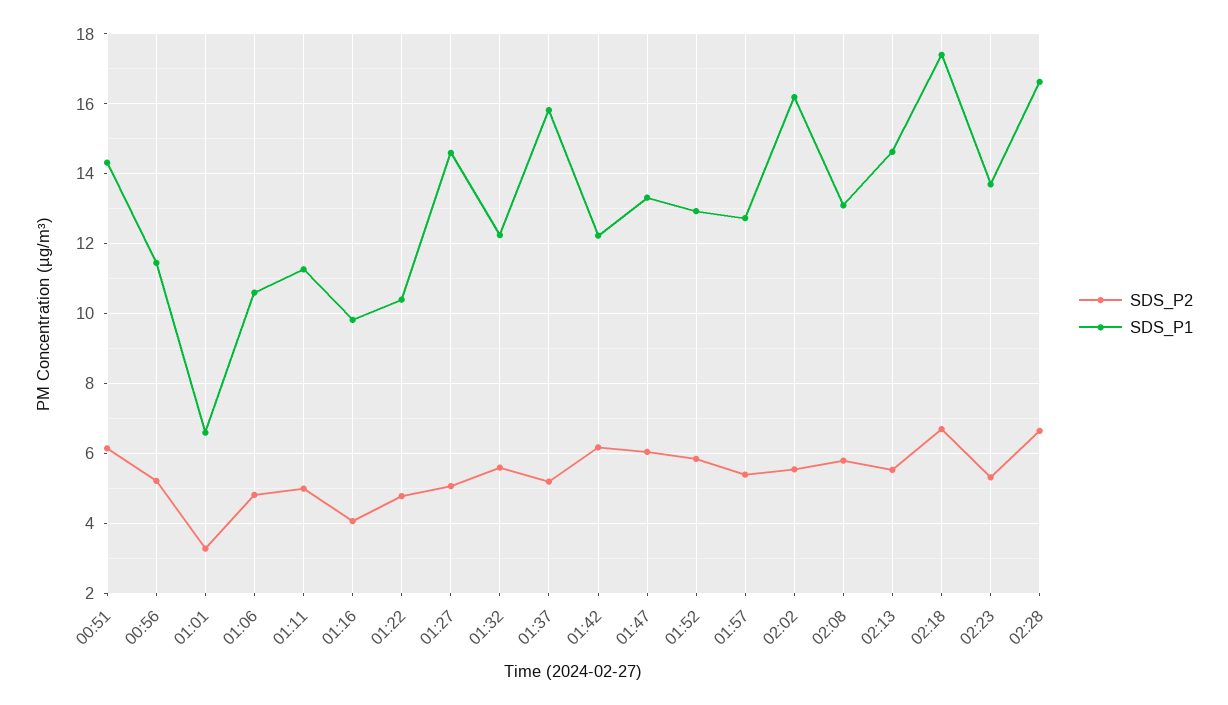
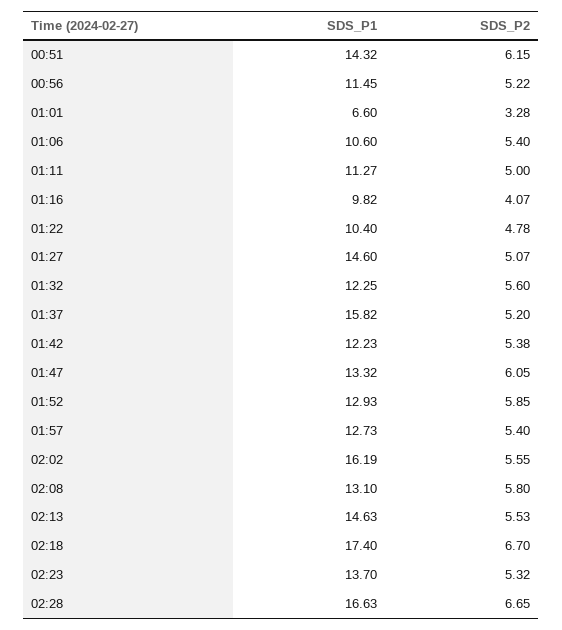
  {
    "SDS_P2": {
      "00:51": 6.15,
      "00:56": 5.22,
      "01:01": 3.28,
-     "01:06": 4.8,
+     "01:06": 5.4,
      "01:11": 5,
      "01:16": 4.07,
      "01:22": 4.78,
      "01:27": 5.07,
      "01:32": 5.6,
      "01:37": 5.2,
-     "01:42": 6.2,
+     "01:42": 5.38,
      "01:47": 6.05,
      "01:52": 5.85,
      "01:57": 5.4,
      "02:02": 5.55,
      "02:08": 5.8,
      "02:13": 5.53,
      "02:18": 6.7,
      "02:23": 5.32,
      "02:28": 6.65
    },
    "SDS_P1": {
      "00:51": 14.32,
      "00:56": 11.45,
      "01:01": 6.6,
      "01:06": 10.6,
      "01:11": 11.27,
      "01:16": 9.82,
      "01:22": 10.4,
      "01:27": 14.6,
      "01:32": 12.25,
      "01:37": 15.82,
      "01:42": 12.23,
      "01:47": 13.32,
      "01:52": 12.93,
      "01:57": 12.73,
      "02:02": 16.19,
      "02:08": 13.1,
      "02:13": 14.63,
      "02:18": 17.4,
      "02:23": 13.7,
      "02:28": 16.63
    }
  }

